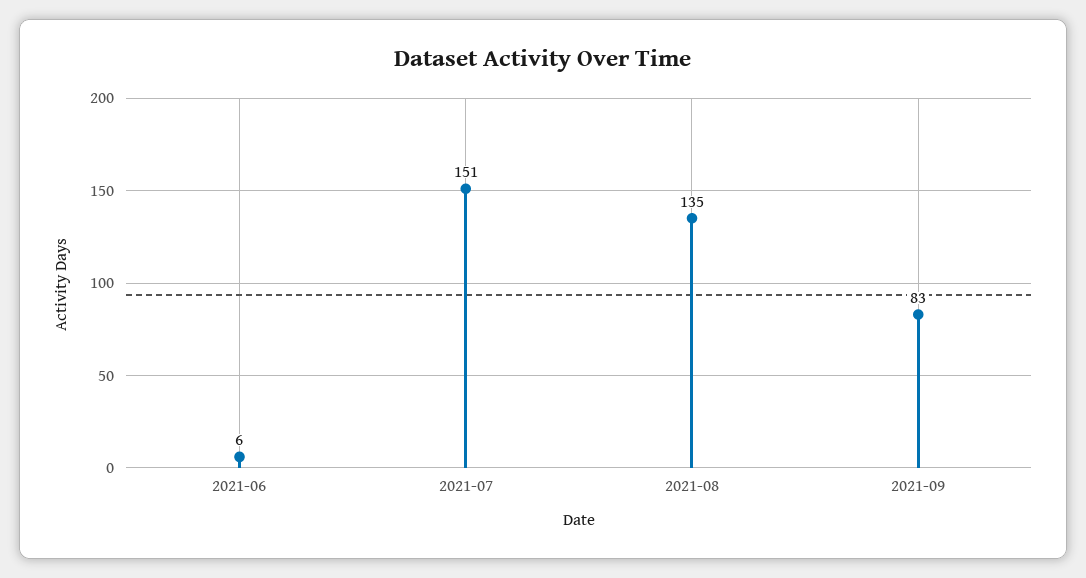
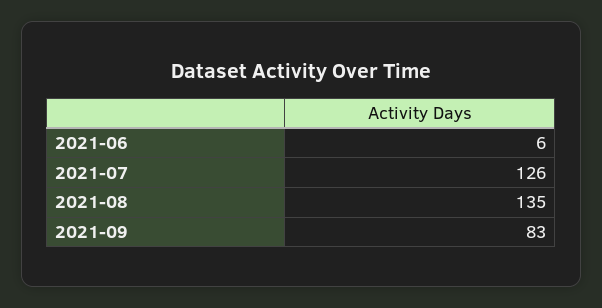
  {
    "2021-06": 6,
-   "2021-07": 151,
+   "2021-07": 126,
    "2021-08": 135,
    "2021-09": 83
  }

